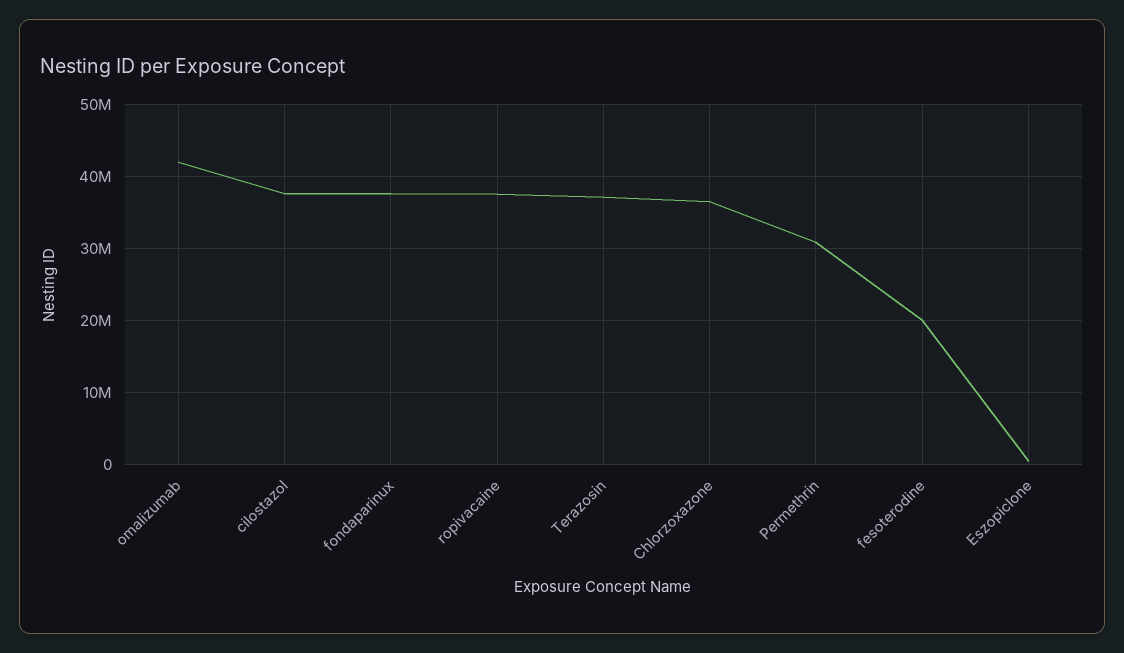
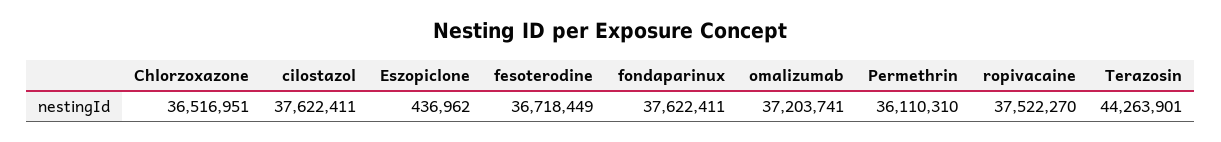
  {
-   "omalizumab": 42000000,
+   "omalizumab": 37203741,
    "cilostazol": 37622411,
    "fondaparinux": 37622411,
    "ropivacaine": 37522270,
-   "Terazosin": 37000000,
+   "Terazosin": 44263901,
    "Chlorzoxazone": 36516951,
-   "Permethrin": 31000000,
+   "Permethrin": 36110310,
-   "fesoterodine": 20000000,
+   "fesoterodine": 36718449,
    "Eszopiclone": 436962
  }

